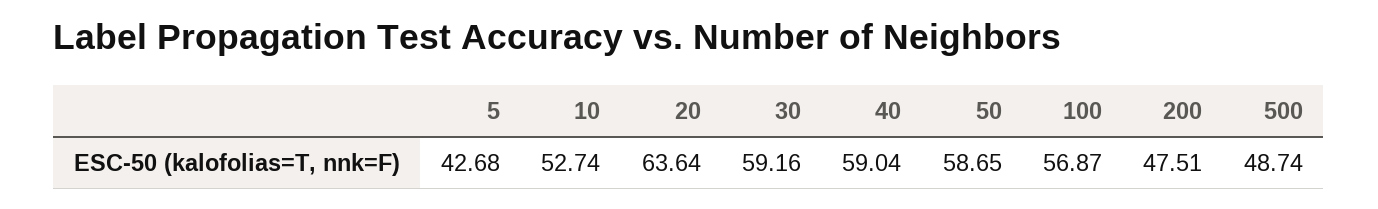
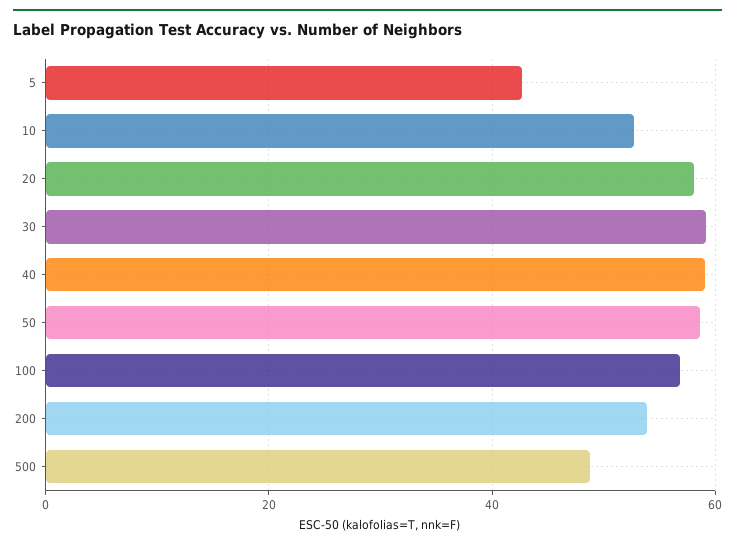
  {
    "5": 42.68,
    "10": 52.74,
-   "20": 63.64,
+   "20": 58,
    "30": 59.16,
    "40": 59.04,
    "50": 58.65,
    "100": 56.87,
-   "200": 47.51,
+   "200": 54,
    "500": 48.74
  }

